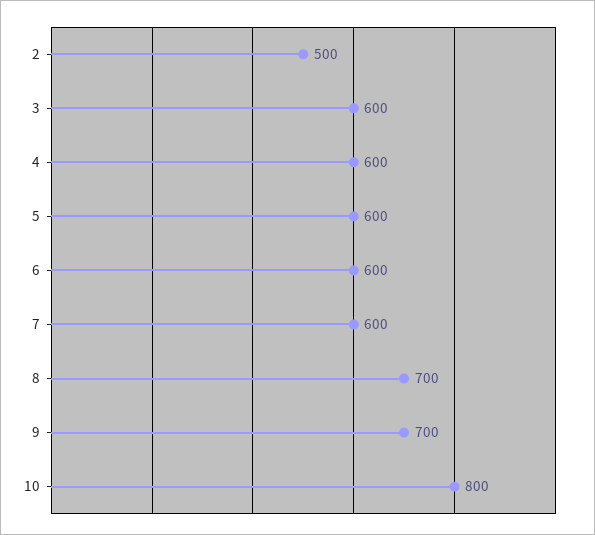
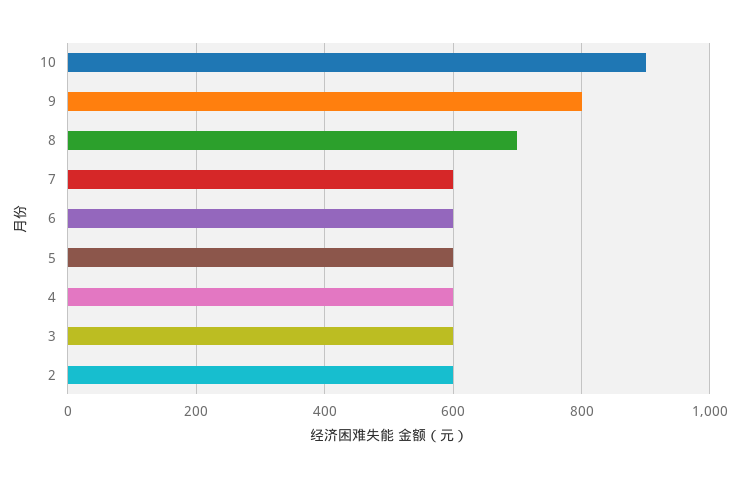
  {
-   "2": 500,
+   "2": 600,
    "3": 600,
    "4": 600,
    "5": 600,
    "6": 600,
    "7": 600,
    "8": 700,
-   "9": 700,
+   "9": 800,
-   "10": 800
+   "10": 900
  }

